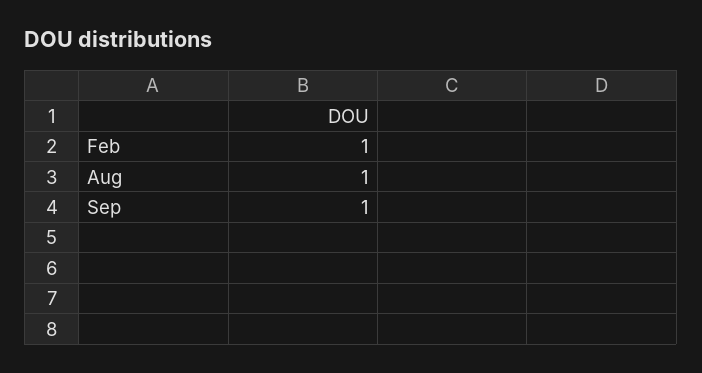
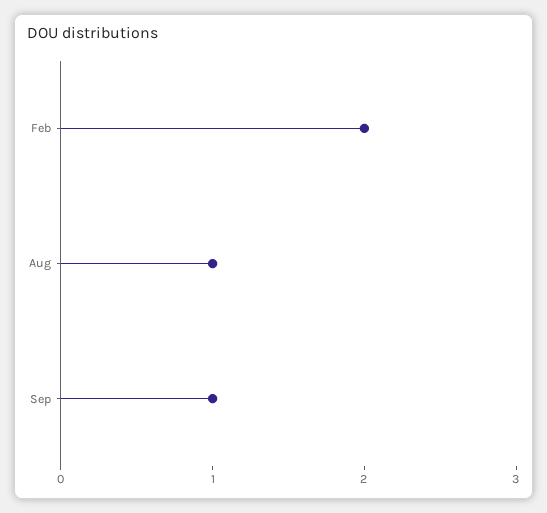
  {
-   "Feb": 1,
+   "Feb": 2,
    "Aug": 1,
    "Sep": 1
  }

